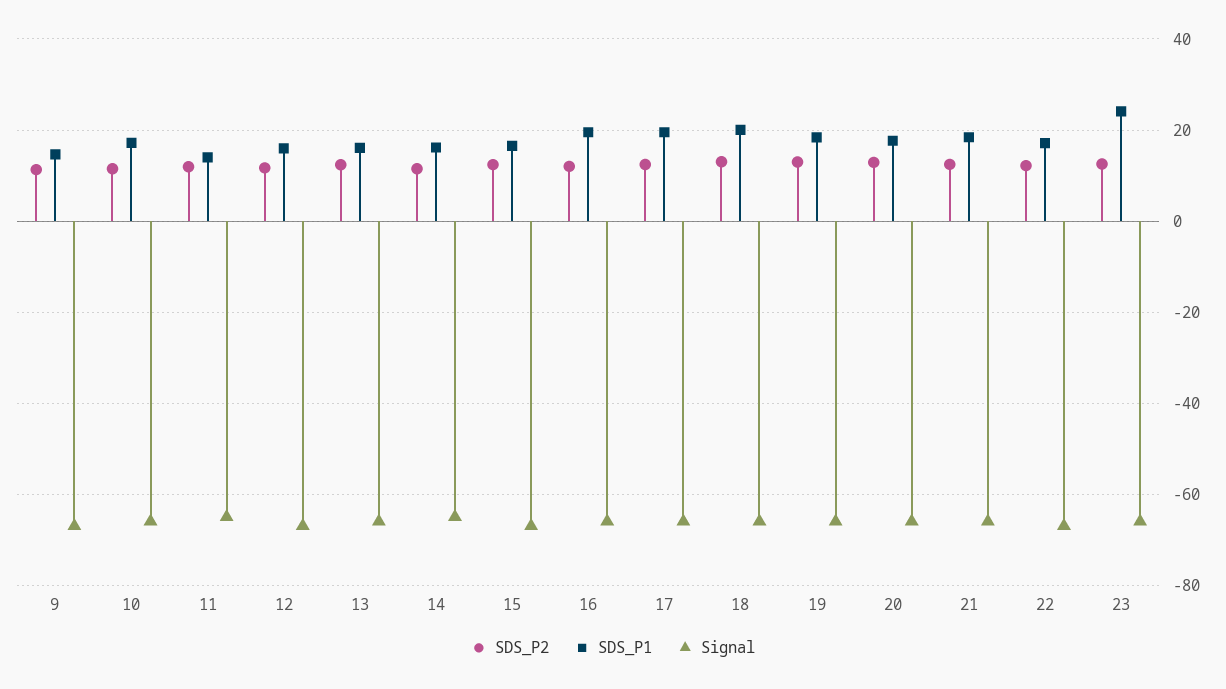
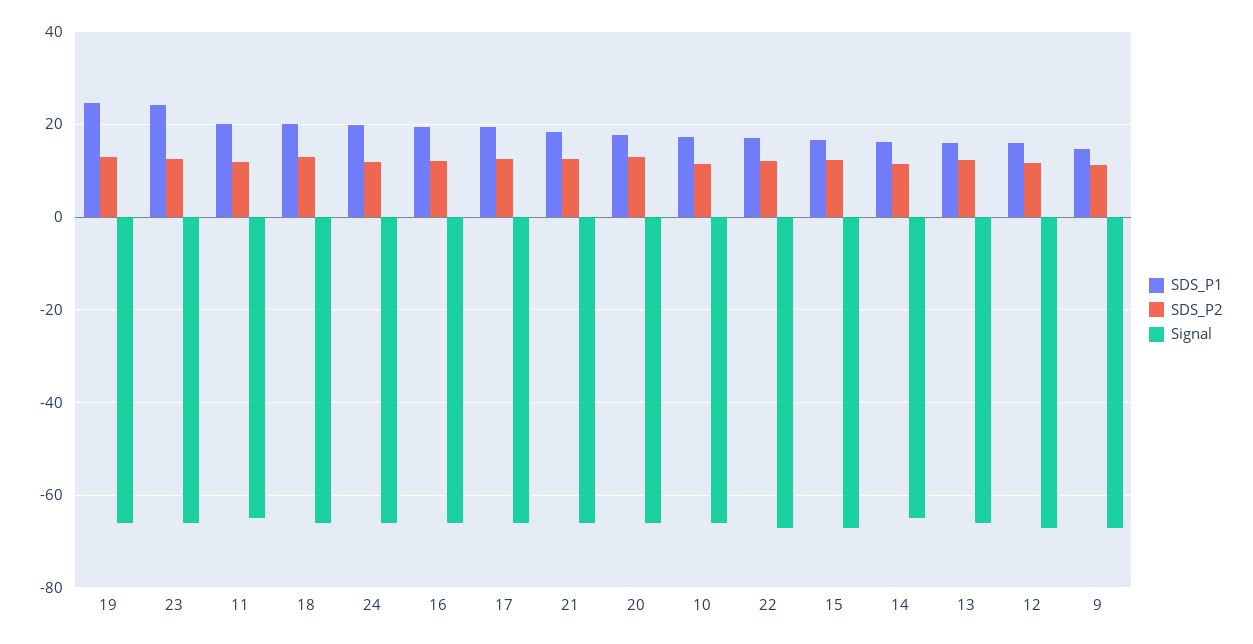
  {
    "SDS_P2": {
      "9": 12,
      "10": 12,
      "11": 12,
      "12": 12,
      "13": 12,
      "14": 12,
      "15": 12,
      "16": 12,
      "17": 12,
      "18": 14,
      "19": 12,
      "20": 12,
      "21": 12,
      "22": 12,
-     "23": 12
+     "23": 12,
+     "24": 12
    },
    "SDS_P1": {
      "9": 14,
      "10": 18,
-     "11": 14,
+     "11": 20,
      "12": 16,
      "13": 16,
      "14": 16,
      "15": 16,
      "16": 20,
      "17": 20,
      "18": 20,
-     "19": 18,
+     "19": 24,
      "20": 18,
      "21": 18,
      "22": 18,
-     "23": 24
+     "23": 24,
+     "24": 20
    },
    "Signal": {
      "9": -68,
      "10": -66,
      "11": -66,
      "12": -68,
      "13": -66,
      "14": -66,
      "15": -68,
      "16": -66,
      "17": -66,
      "18": -66,
      "19": -66,
      "20": -66,
      "21": -66,
      "22": -68,
-     "23": -66
+     "23": -66,
+     "24": -66
    }
  }

